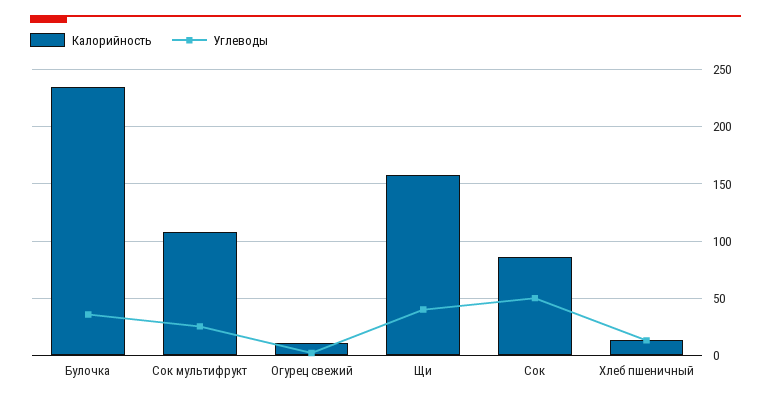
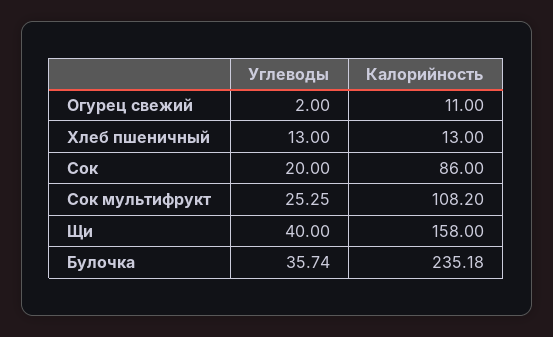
  {
    "Калорийность": {
      "Булочка": 235.18,
      "Сок мультифрукт": 108.2,
      "Огурец свежий": 11,
      "Щи": 158,
      "Сок": 86,
      "Хлеб пшеничный": 13
    },
    "Углеводы": {
      "Булочка": 35.74,
      "Сок мультифрукт": 25.25,
      "Огурец свежий": 2,
      "Щи": 40,
-     "Сок": 50,
+     "Сок": 20,
      "Хлеб пшеничный": 13
    }
  }

